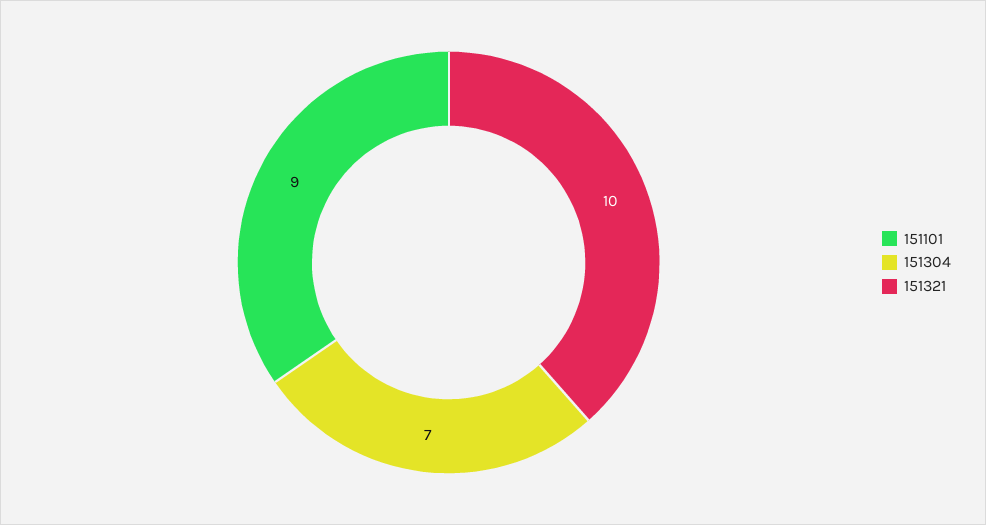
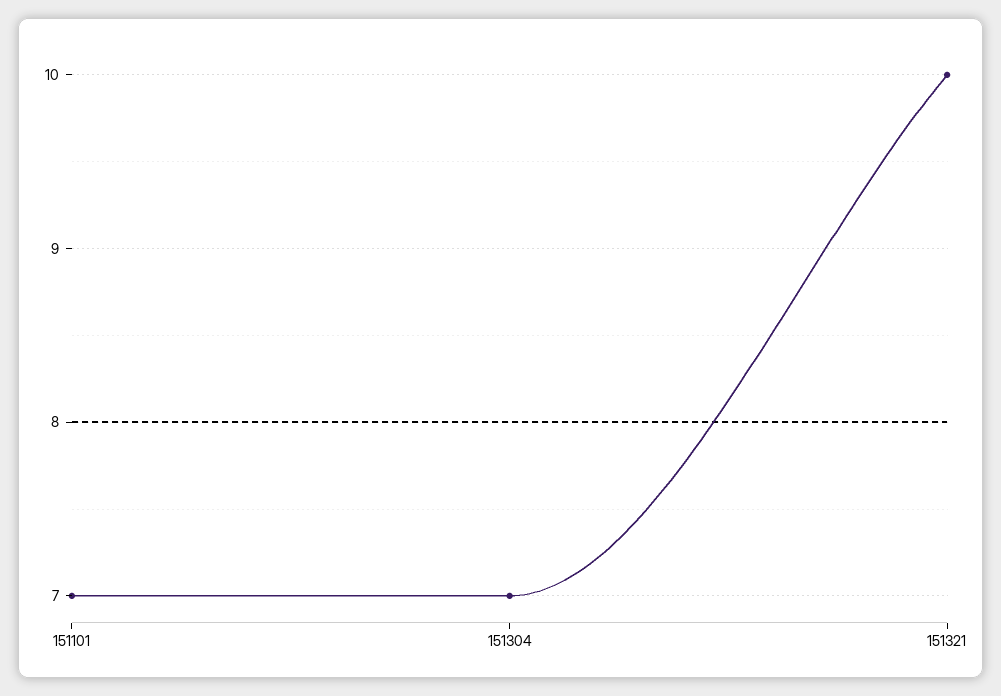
  {
-   "151101": 9,
+   "151101": 7,
    "151304": 7,
    "151321": 10
  }

